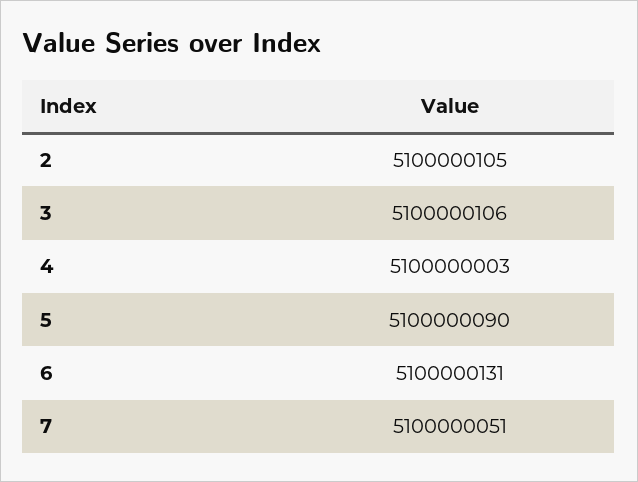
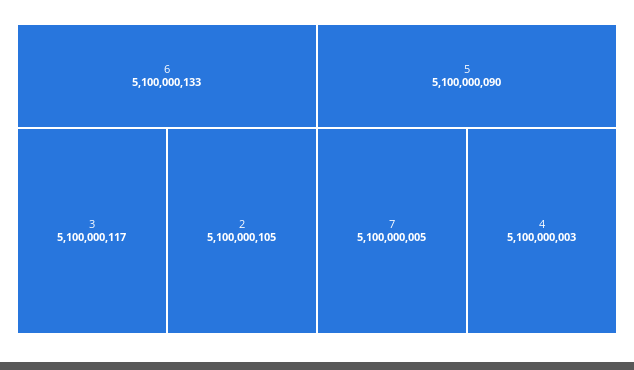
  {
    "2": 5100000105,
-   "3": 5100000106,
+   "3": 5100000117,
    "4": 5100000003,
    "5": 5100000090,
-   "6": 5100000131,
+   "6": 5100000133,
-   "7": 5100000051
+   "7": 5100000005
  }

